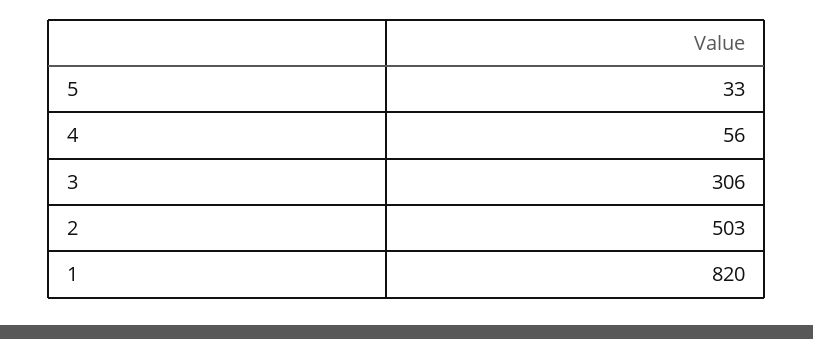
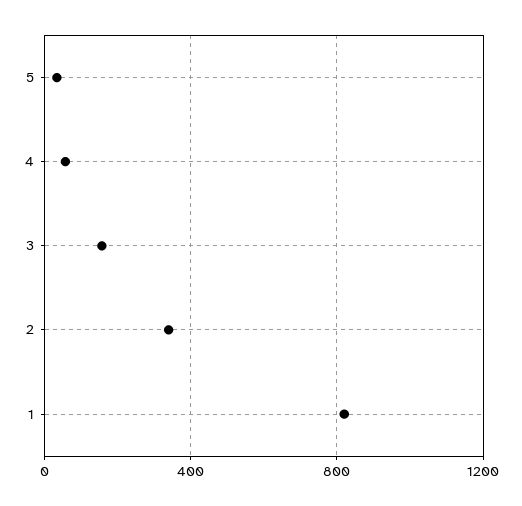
  {
    "5": 33,
    "4": 56,
-   "3": 306,
+   "3": 150,
-   "2": 503,
+   "2": 350,
    "1": 820
  }

